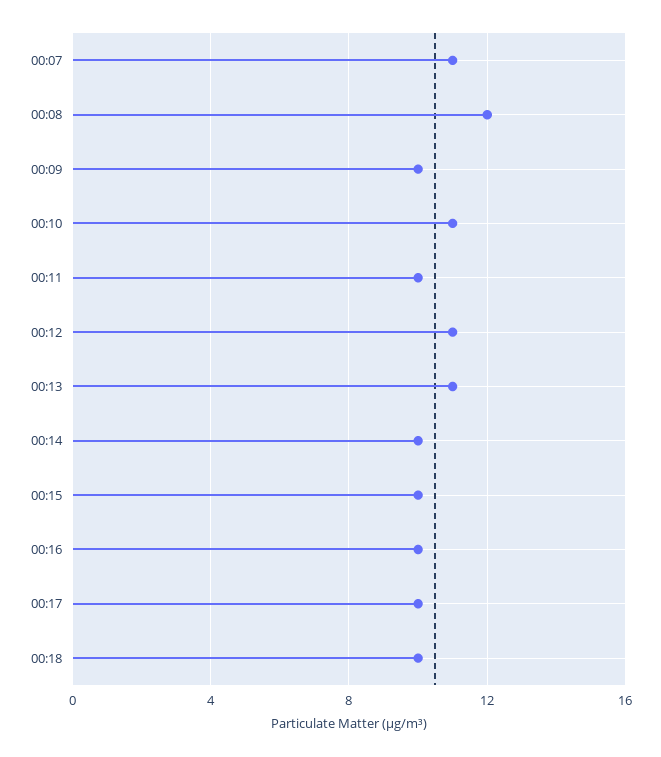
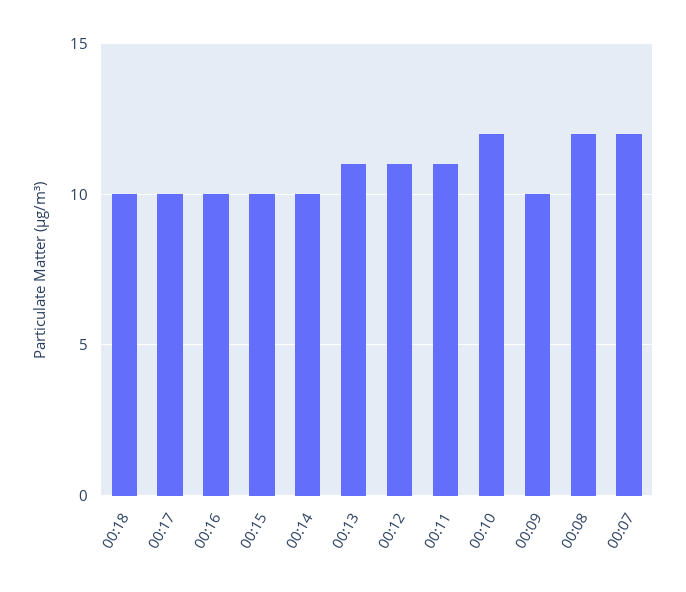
  {
-   "00:07": 11,
+   "00:07": 12,
    "00:08": 12,
    "00:09": 10,
-   "00:10": 11,
+   "00:10": 12,
-   "00:11": 10,
+   "00:11": 11,
    "00:12": 11,
    "00:13": 11,
    "00:14": 10,
    "00:15": 10,
    "00:16": 10,
    "00:17": 10,
    "00:18": 10
  }

